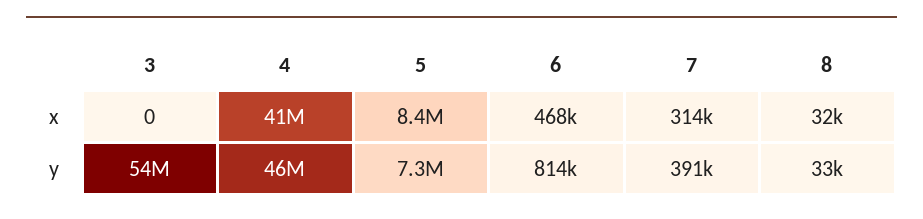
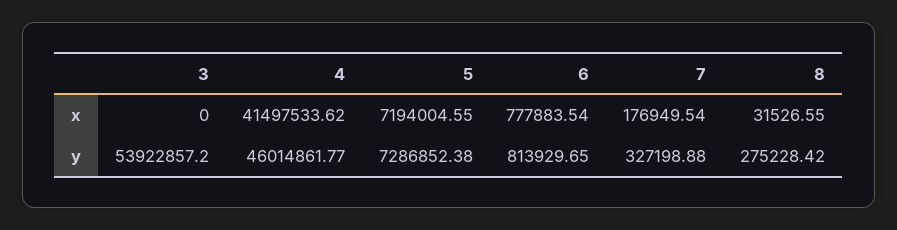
  {
    "3": {
      "x": 0,
      "y": 53922857.2
    },
    "4": {
      "x": 41497533.62,
      "y": 46014861.77
    },
    "5": {
-     "x": 8400000,
+     "x": 7194004.55,
      "y": 7286852.38
    },
    "6": {
-     "x": 468000,
+     "x": 777883.54,
      "y": 813929.65
    },
    "7": {
-     "x": 314000,
+     "x": 176949.54,
-     "y": 391000
+     "y": 327198.88
    },
    "8": {
      "x": 31526.55,
-     "y": 33000
+     "y": 275228.42
    }
  }

